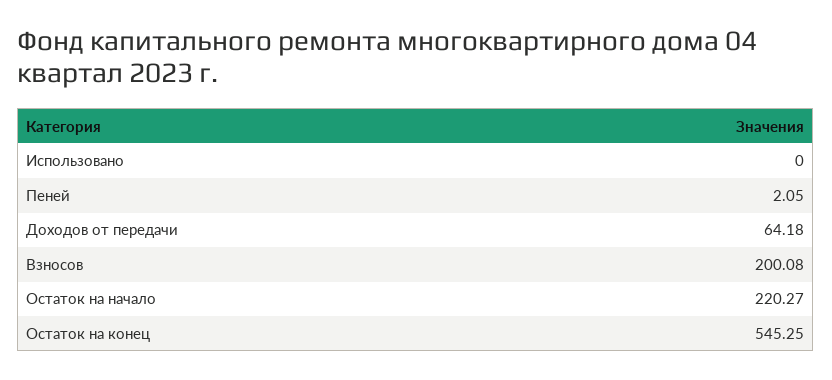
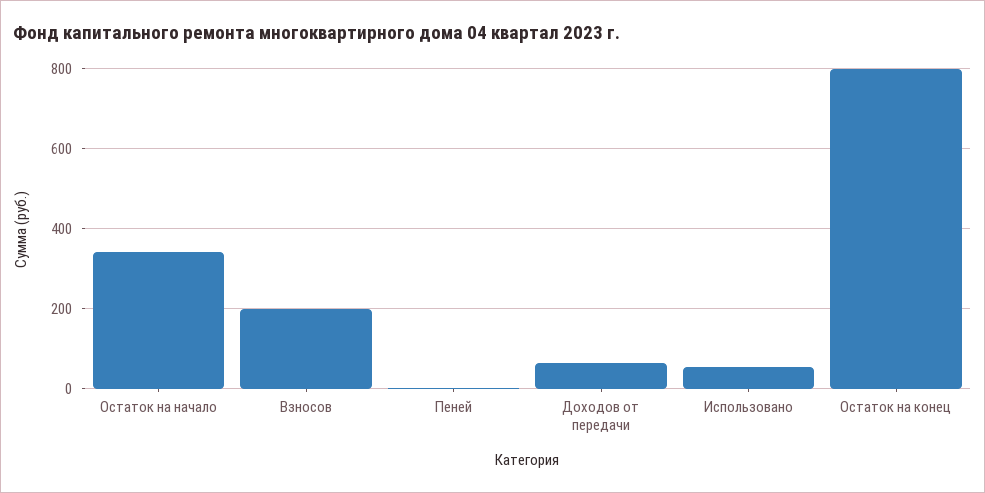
  {
-   "Использовано": 0,
+   "Использовано": 60,
    "Пеней": 2.05,
    "Доходов от передачи": 64.18,
    "Взносов": 200.08,
-   "Остаток на начало": 220.27,
+   "Остаток на начало": 340,
-   "Остаток на конец": 545.25
+   "Остаток на конец": 800
  }

